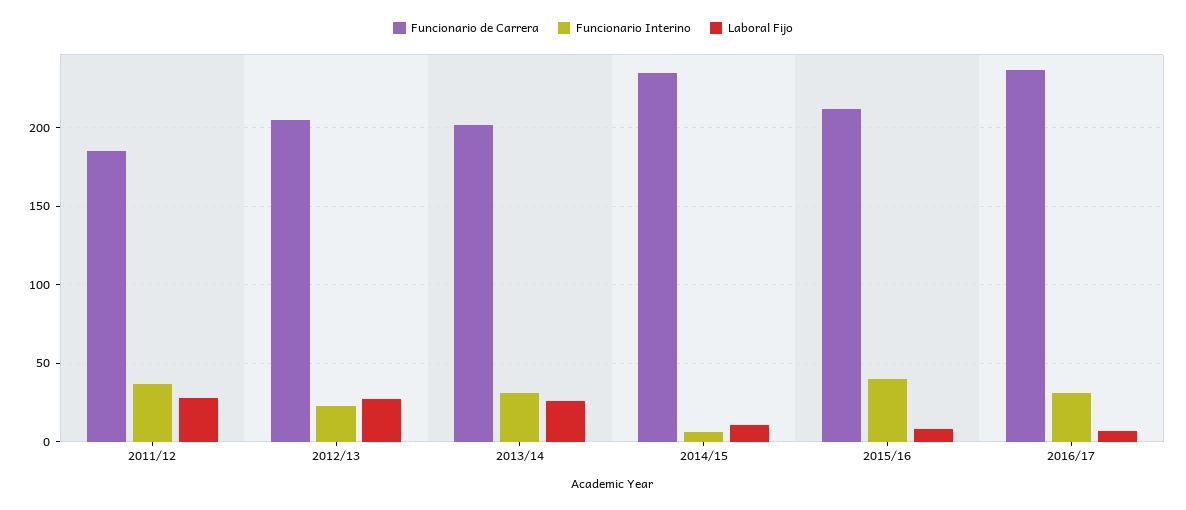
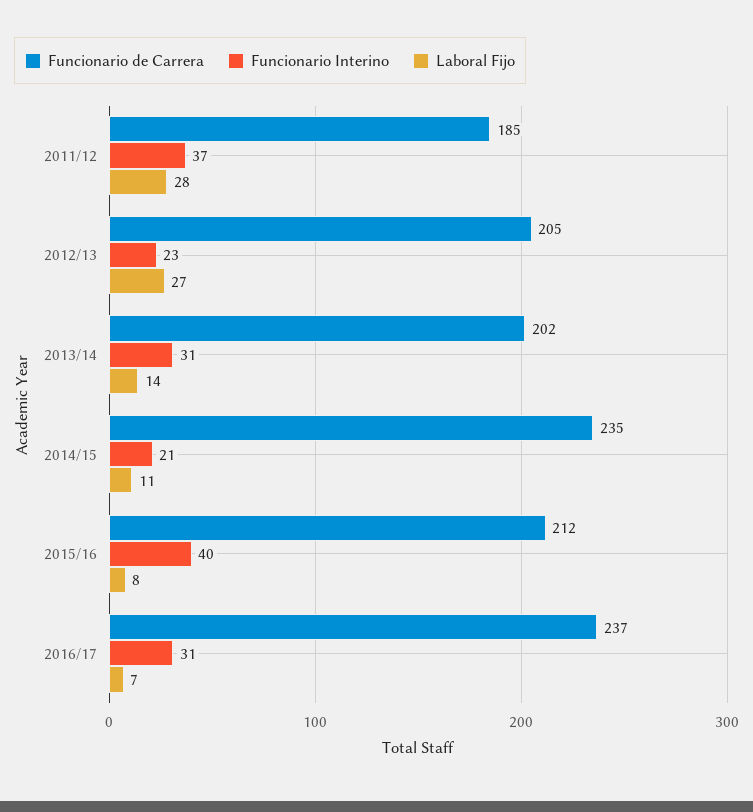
  {
    "Funcionario de Carrera": {
      "2011/12": 185,
      "2012/13": 205,
      "2013/14": 202,
      "2014/15": 235,
      "2015/16": 212,
      "2016/17": 237
    },
    "Funcionario Interino": {
      "2011/12": 37,
      "2012/13": 23,
      "2013/14": 31,
-     "2014/15": 5,
+     "2014/15": 21,
      "2015/16": 40,
      "2016/17": 31
    },
    "Laboral Fijo": {
      "2011/12": 28,
      "2012/13": 27,
-     "2013/14": 25,
+     "2013/14": 14,
      "2014/15": 11,
      "2015/16": 8,
      "2016/17": 7
    }
  }

